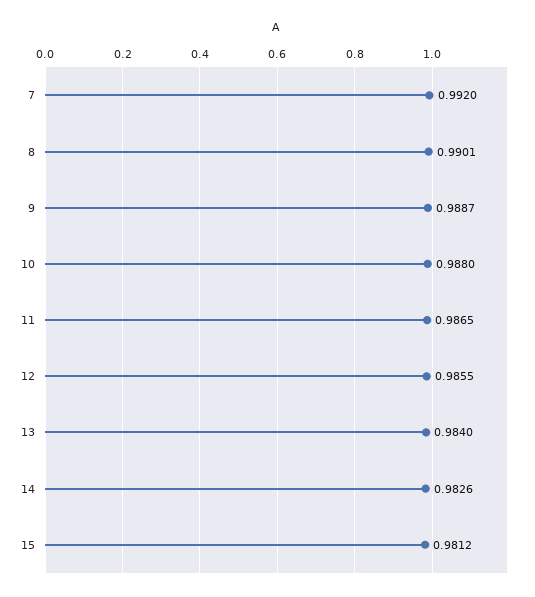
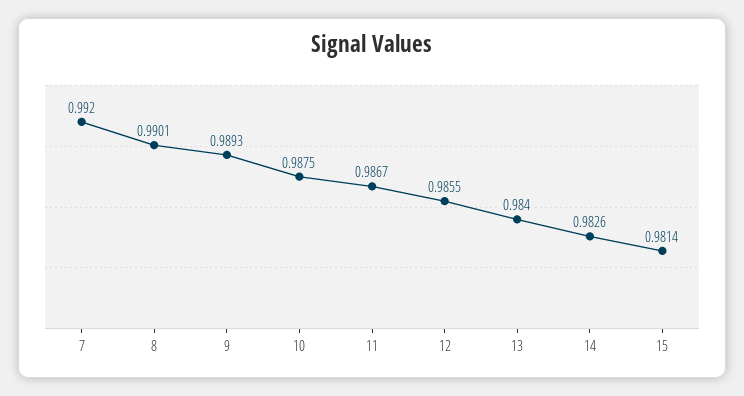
  {
    "7": 0.992,
    "8": 0.9901,
-   "9": 0.9887,
+   "9": 0.9893,
-   "10": 0.988,
+   "10": 0.9875,
-   "11": 0.9865,
+   "11": 0.9867,
    "12": 0.9855,
    "13": 0.984,
    "14": 0.9826,
-   "15": 0.9812
+   "15": 0.9814
  }

